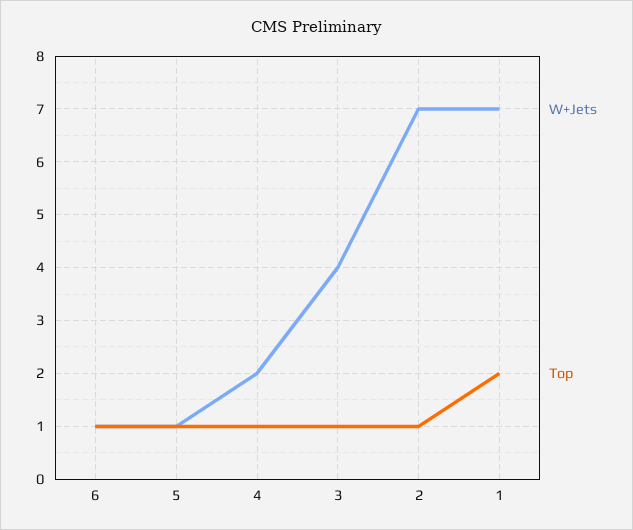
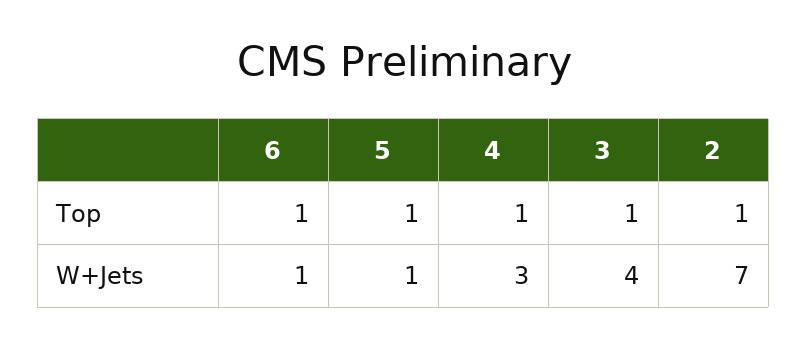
  {
    "W+Jets": {
      "6": 1,
      "5": 1,
-     "4": 2,
+     "4": 3,
      "3": 4,
-     "2": 7,
+     "2": 7
-     "1": 7
    },
    "Top": {
      "6": 1,
      "5": 1,
      "4": 1,
      "3": 1,
-     "2": 1,
+     "2": 1
-     "1": 2
    }
  }

